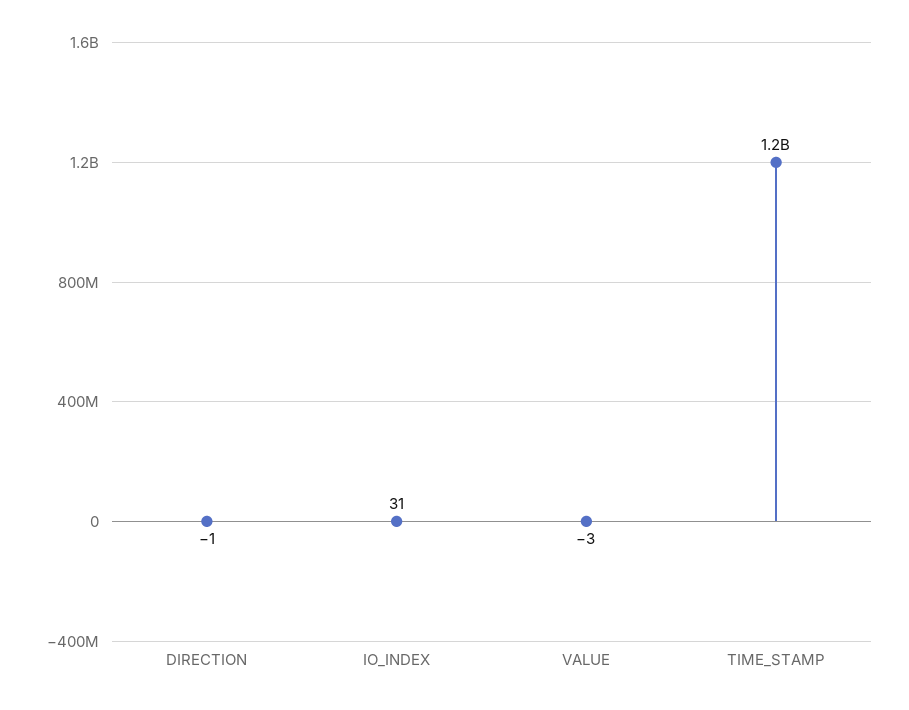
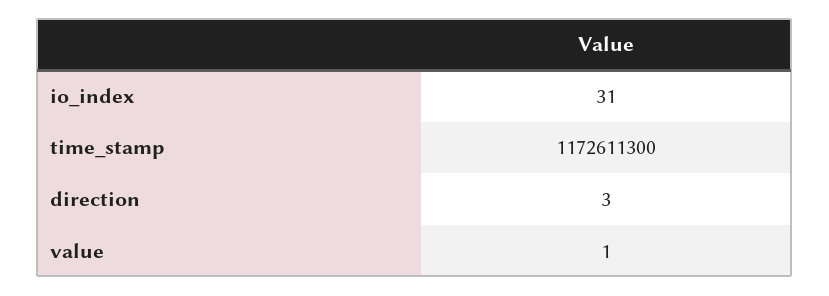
  {
-   "DIRECTION": -1,
+   "DIRECTION": 3,
    "IO_INDEX": 31,
-   "VALUE": -3,
+   "VALUE": 1,
    "TIME_STAMP": 1172611300
  }

